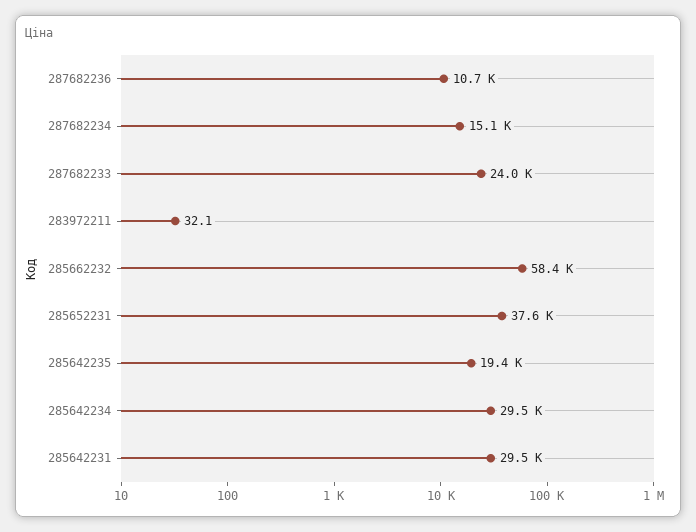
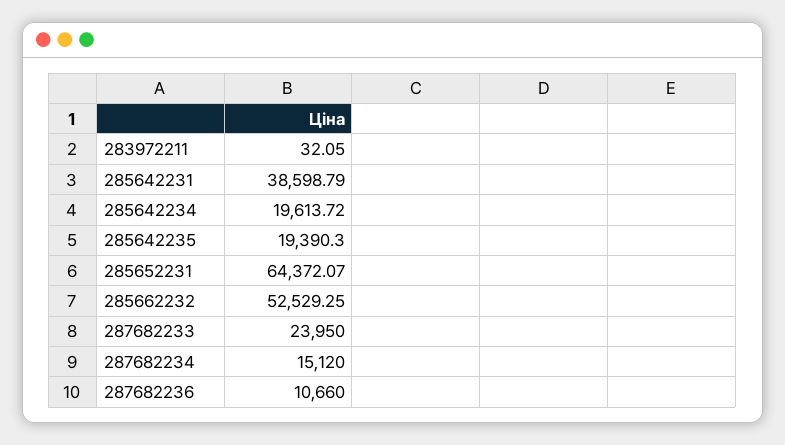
  {
    "287682236": 10660,
    "287682234": 15120,
    "287682233": 23950,
    "283972211": 32.05,
-   "285662232": 58400,
+   "285662232": 52529.25,
-   "285652231": 37600,
+   "285652231": 64372.07,
    "285642235": 19390.3,
-   "285642234": 29500,
+   "285642234": 19613.72,
-   "285642231": 29500
+   "285642231": 38598.79
  }

